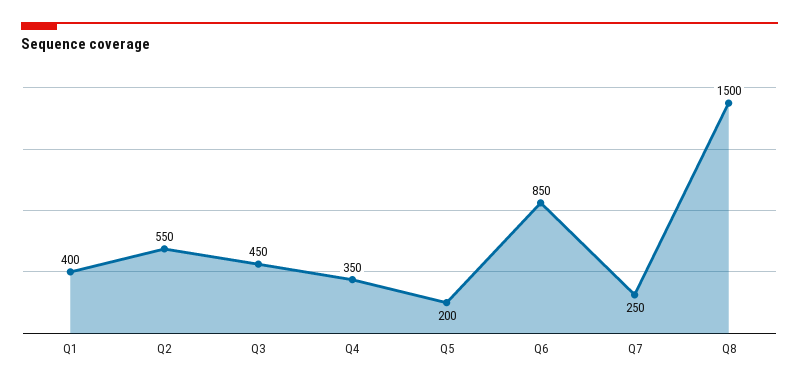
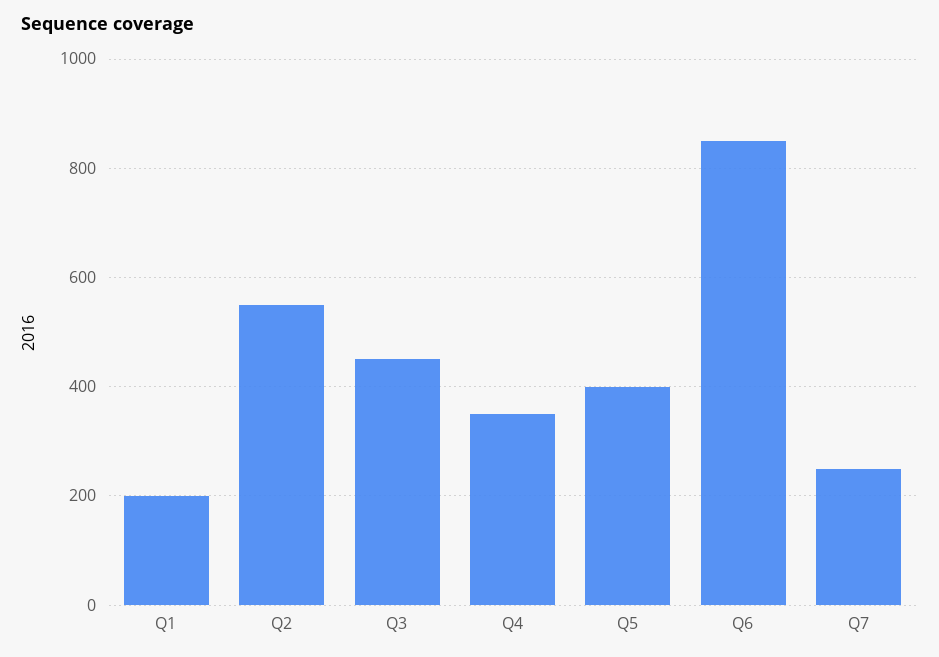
  {
-   "Q1": 400,
+   "Q1": 200,
    "Q2": 550,
    "Q3": 450,
    "Q4": 350,
-   "Q5": 200,
+   "Q5": 400,
    "Q6": 850,
-   "Q7": 250,
+   "Q7": 250
-   "Q8": 1500
  }

